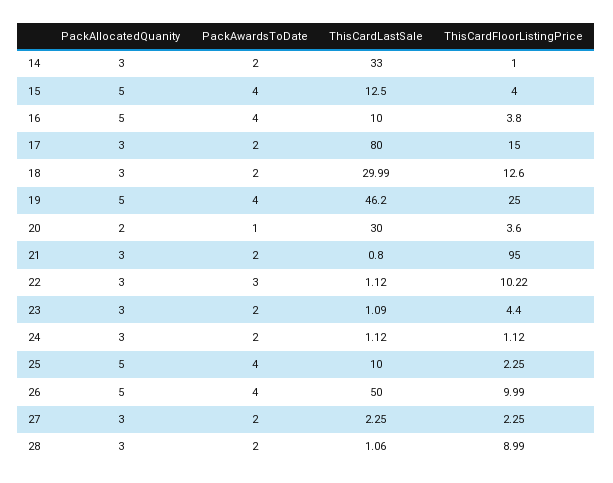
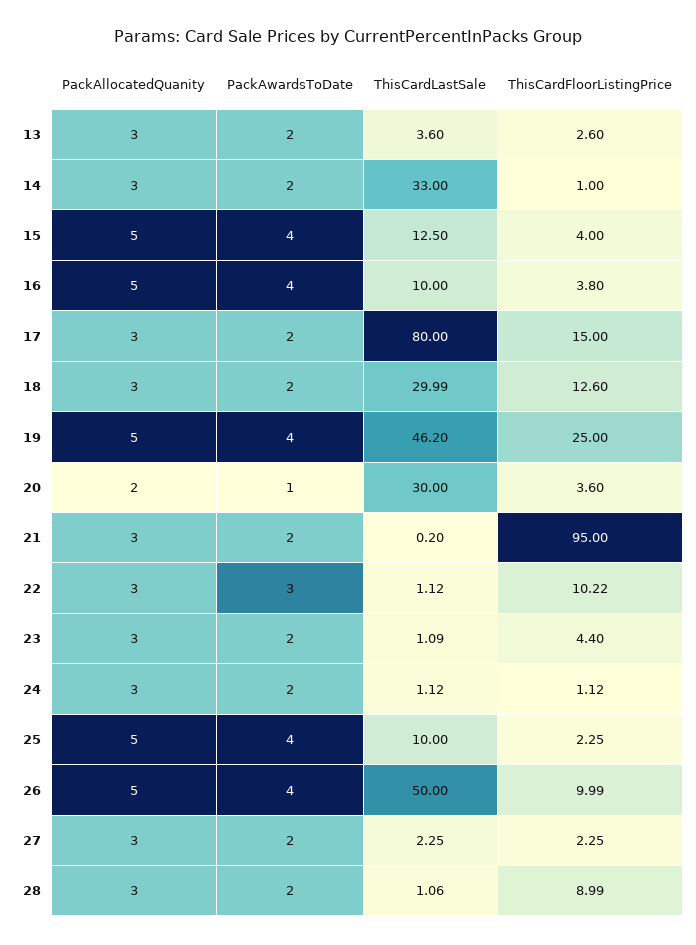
  {
    "PackAllocatedQuanity": {
      "14": 3,
      "15": 5,
      "16": 5,
      "17": 3,
      "18": 3,
      "19": 5,
      "20": 2,
      "21": 3,
      "22": 3,
      "23": 3,
      "24": 3,
      "25": 5,
      "26": 5,
      "27": 3,
-     "28": 3
+     "28": 3,
+     "13": 3
    },
    "PackAwardsToDate": {
      "14": 2,
      "15": 4,
      "16": 4,
      "17": 2,
      "18": 2,
      "19": 4,
      "20": 1,
      "21": 2,
      "22": 3,
      "23": 2,
      "24": 2,
      "25": 4,
      "26": 4,
      "27": 2,
-     "28": 2
+     "28": 2,
+     "13": 2
    },
    "ThisCardLastSale": {
      "14": 33,
      "15": 12.5,
      "16": 10,
      "17": 80,
      "18": 29.99,
      "19": 46.2,
      "20": 30,
-     "21": 0.8,
+     "21": 0.2,
      "22": 1.12,
      "23": 1.09,
      "24": 1.12,
      "25": 10,
      "26": 50,
      "27": 2.25,
-     "28": 1.06
+     "28": 1.06,
+     "13": 3.6
    },
    "ThisCardFloorListingPrice": {
      "14": 1,
      "15": 4,
      "16": 3.8,
      "17": 15,
      "18": 12.6,
      "19": 25,
      "20": 3.6,
      "21": 95,
      "22": 10.22,
      "23": 4.4,
      "24": 1.12,
      "25": 2.25,
      "26": 9.99,
      "27": 2.25,
-     "28": 8.99
+     "28": 8.99,
+     "13": 2.6
    }
  }

